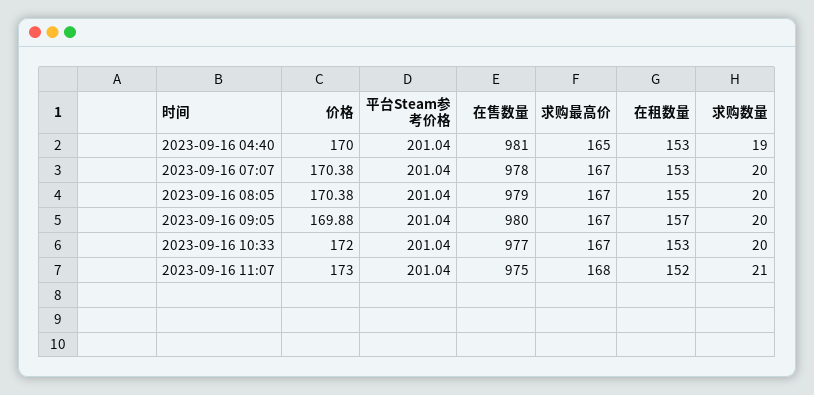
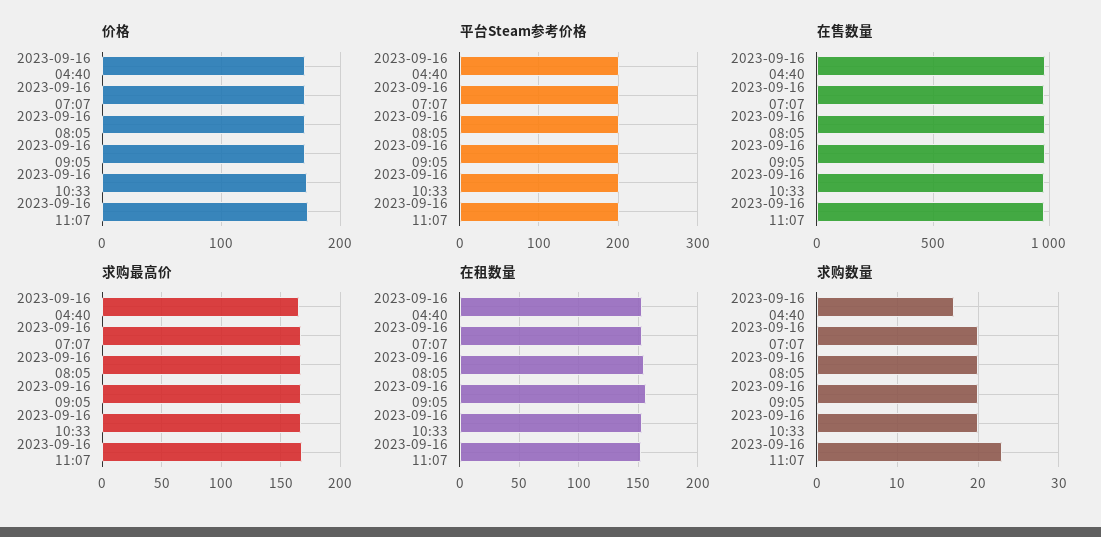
  {
    "价格": {
      "2023-09-16 04:40": 170,
      "2023-09-16 07:07": 170.38,
      "2023-09-16 08:05": 170.38,
      "2023-09-16 09:05": 169.88,
      "2023-09-16 10:33": 172,
      "2023-09-16 11:07": 173
    },
    "平台Steam参考价格": {
      "2023-09-16 04:40": 201.04,
      "2023-09-16 07:07": 201.04,
      "2023-09-16 08:05": 201.04,
      "2023-09-16 09:05": 201.04,
      "2023-09-16 10:33": 201.04,
      "2023-09-16 11:07": 201.04
    },
    "在售数量": {
      "2023-09-16 04:40": 981,
      "2023-09-16 07:07": 978,
      "2023-09-16 08:05": 979,
      "2023-09-16 09:05": 980,
      "2023-09-16 10:33": 977,
      "2023-09-16 11:07": 975
    },
    "求购最高价": {
      "2023-09-16 04:40": 165,
      "2023-09-16 07:07": 167,
      "2023-09-16 08:05": 167,
      "2023-09-16 09:05": 167,
      "2023-09-16 10:33": 167,
      "2023-09-16 11:07": 168
    },
    "在租数量": {
      "2023-09-16 04:40": 153,
      "2023-09-16 07:07": 153,
      "2023-09-16 08:05": 155,
      "2023-09-16 09:05": 157,
      "2023-09-16 10:33": 153,
      "2023-09-16 11:07": 152
    },
    "求购数量": {
-     "2023-09-16 04:40": 19,
+     "2023-09-16 04:40": 17,
      "2023-09-16 07:07": 20,
      "2023-09-16 08:05": 20,
      "2023-09-16 09:05": 20,
      "2023-09-16 10:33": 20,
-     "2023-09-16 11:07": 21
+     "2023-09-16 11:07": 23
    }
  }

